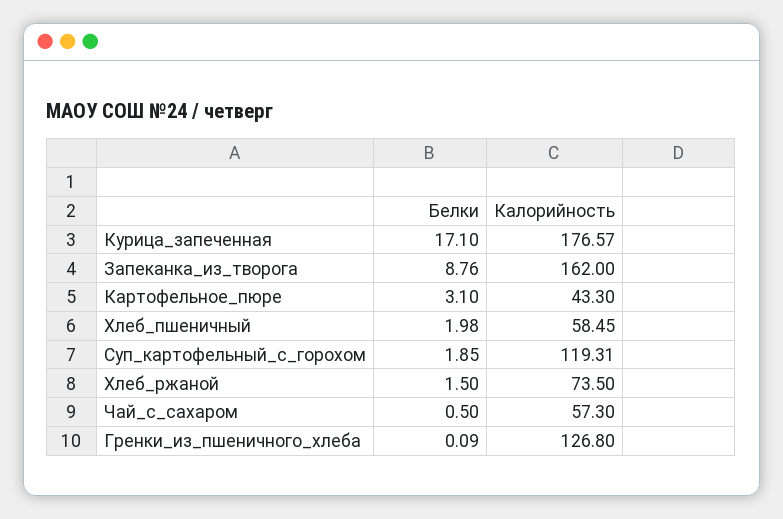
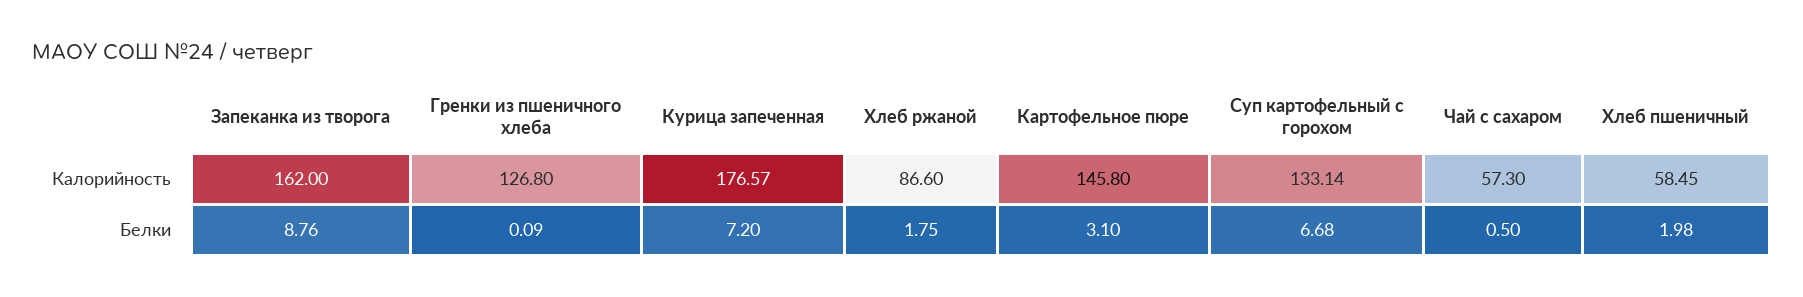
  {
    "Белки": {
-     "Курица_запеченная": 17.1,
+     "Курица_запеченная": 7.2,
      "Запеканка_из_творога": 8.76,
      "Картофельное_пюре": 3.1,
      "Хлеб_пшеничный": 1.98,
-     "Суп_картофельный_с_горохом": 1.85,
+     "Суп_картофельный_с_горохом": 6.68,
-     "Хлеб_ржаной": 1.5,
+     "Хлеб_ржаной": 1.75,
      "Чай_с_сахаром": 0.5,
      "Гренки_из_пшеничного_хлеба": 0.09
    },
    "Калорийность": {
      "Курица_запеченная": 176.57,
      "Запеканка_из_творога": 162,
-     "Картофельное_пюре": 43.3,
+     "Картофельное_пюре": 145.8,
      "Хлеб_пшеничный": 58.45,
-     "Суп_картофельный_с_горохом": 119.31,
+     "Суп_картофельный_с_горохом": 133.14,
-     "Хлеб_ржаной": 73.5,
+     "Хлеб_ржаной": 86.6,
      "Чай_с_сахаром": 57.3,
      "Гренки_из_пшеничного_хлеба": 126.8
    }
  }

